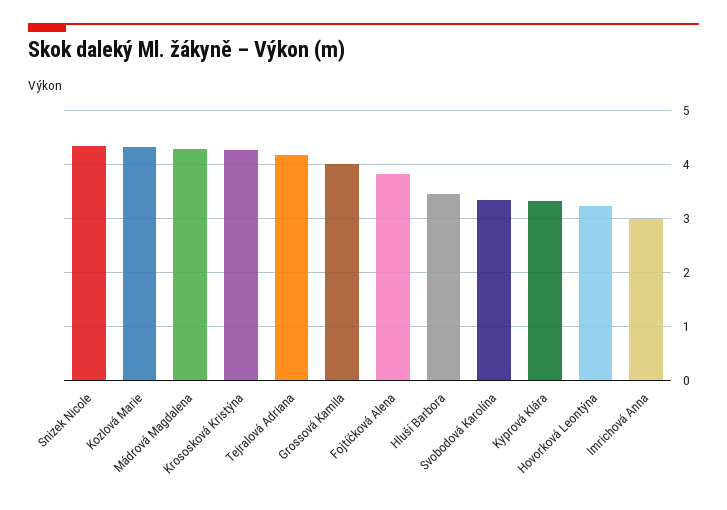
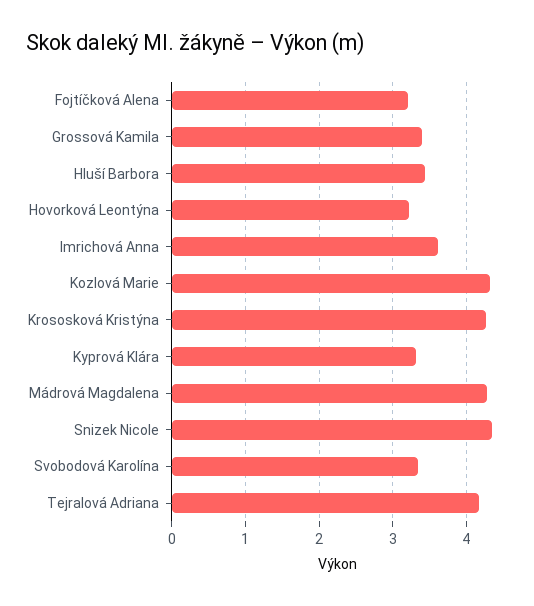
  {
    "Snizek Nicole": 4.3,
    "Kozlová Marie": 4.3,
    "Mádrová Magdalena": 4.3,
    "Krososková Kristýna": 4.3,
    "Tejralová Adriana": 4.2,
-   "Grossová Kamila": 4,
+   "Grossová Kamila": 3.4,
-   "Fojtíčková Alena": 3.8,
+   "Fojtíčková Alena": 3.2,
    "Hluší Barbora": 3.4,
    "Svobodová Karolína": 3.3,
    "Kyprová Klára": 3.3,
    "Hovorková Leontýna": 3.2,
-   "Imrichová Anna": 3
+   "Imrichová Anna": 3.6
  }

